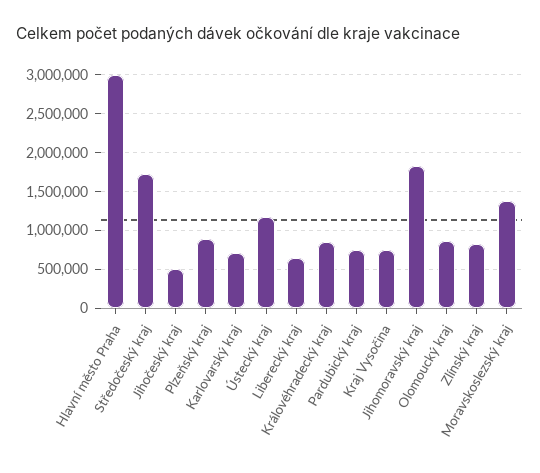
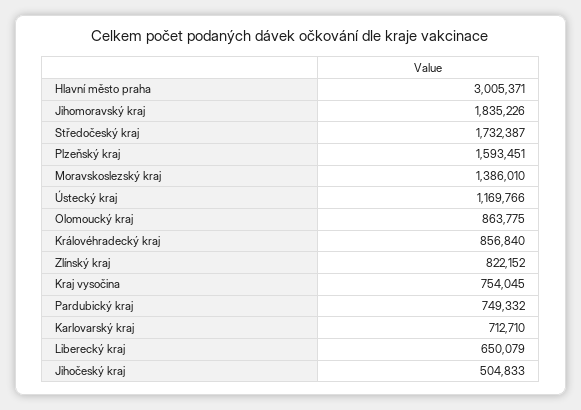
  {
    "Hlavní město Praha": 3005371,
    "Středočeský kraj": 1732387,
    "Jihočeský kraj": 504833,
-   "Plzeňský kraj": 900000,
+   "Plzeňský kraj": 1593451,
    "Karlovarský kraj": 712710,
    "Ústecký kraj": 1169766,
    "Liberecký kraj": 650079,
    "Královéhradecký kraj": 856840,
    "Pardubický kraj": 749332,
    "Kraj Vysočina": 754045,
    "Jihomoravský kraj": 1835226,
    "Olomoucký kraj": 863775,
    "Zlínský kraj": 822152,
    "Moravskoslezský kraj": 1386010
  }

